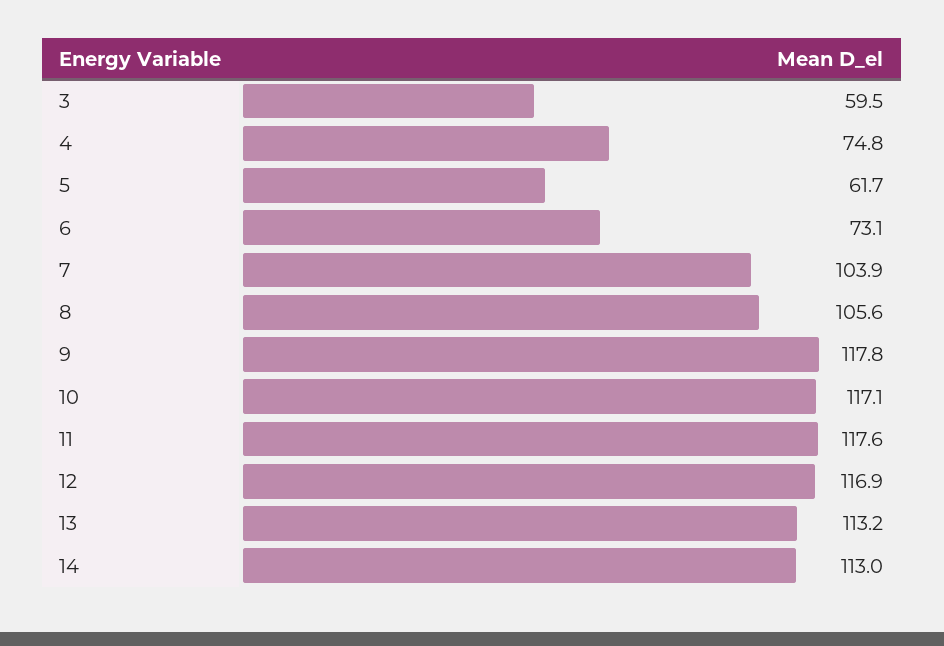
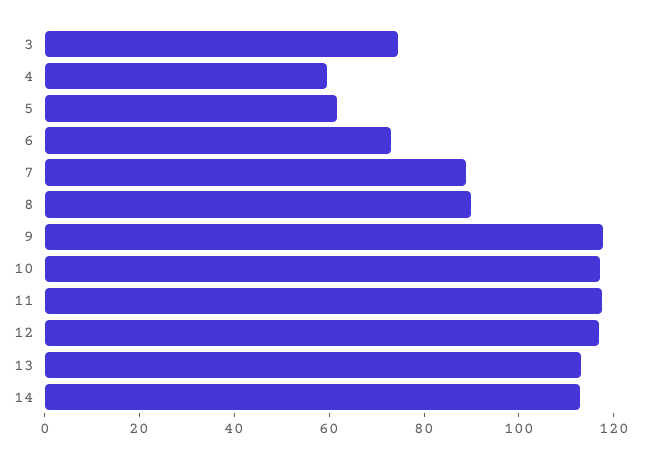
  {
-   "3": 59.5,
+   "3": 75,
-   "4": 74.8,
+   "4": 60,
    "5": 61.7,
    "6": 73.1,
-   "7": 103.9,
+   "7": 90,
-   "8": 105.6,
+   "8": 90,
    "9": 117.8,
    "10": 117.1,
    "11": 117.6,
    "12": 116.9,
    "13": 113.2,
    "14": 113
  }

